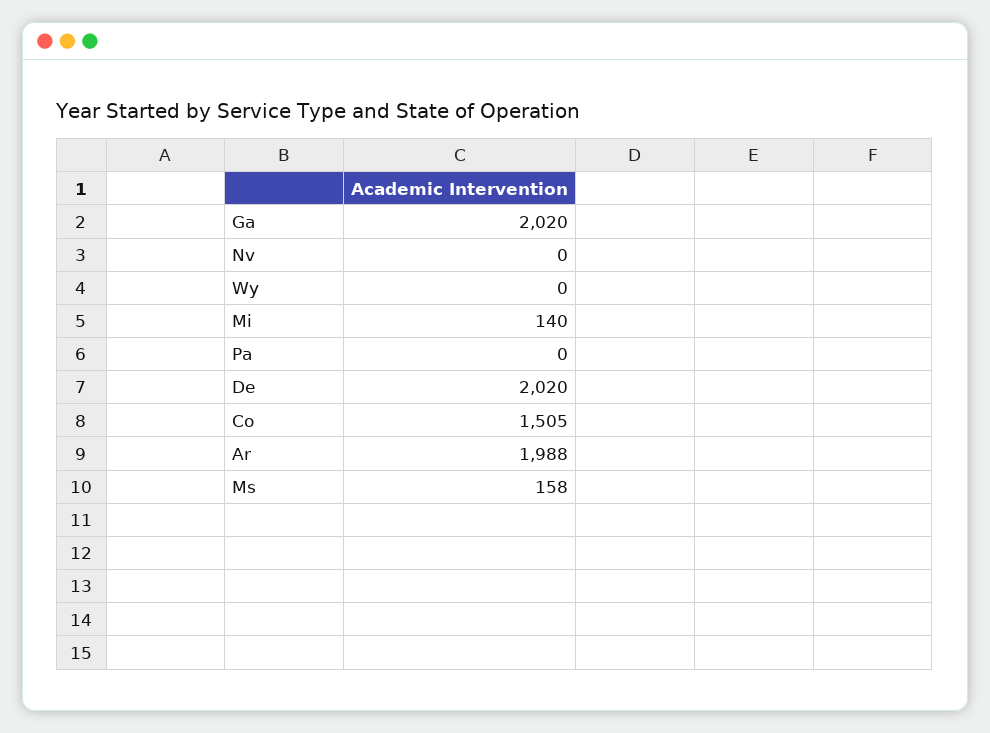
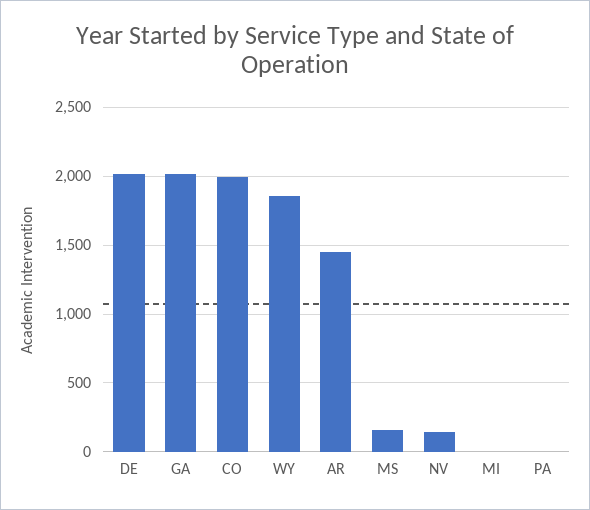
  {
    "Ga": 2020,
-   "Nv": 0,
+   "Nv": 150,
-   "Wy": 0,
+   "Wy": 1850,
-   "Mi": 140,
+   "Mi": 0,
    "Pa": 0,
    "De": 2020,
-   "Co": 1505,
+   "Co": 2000,
-   "Ar": 1988,
+   "Ar": 1450,
    "Ms": 158
  }

